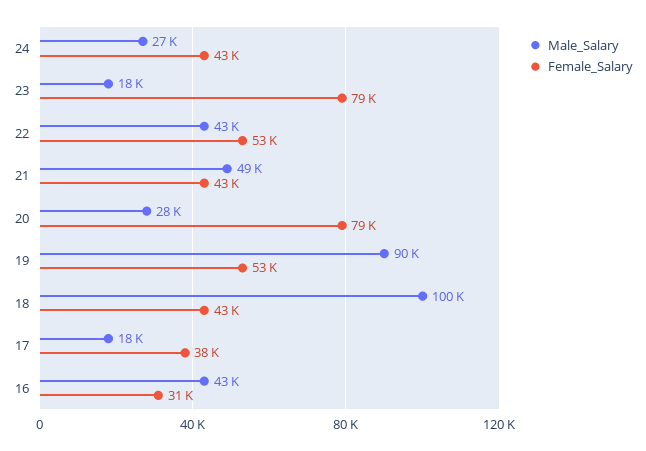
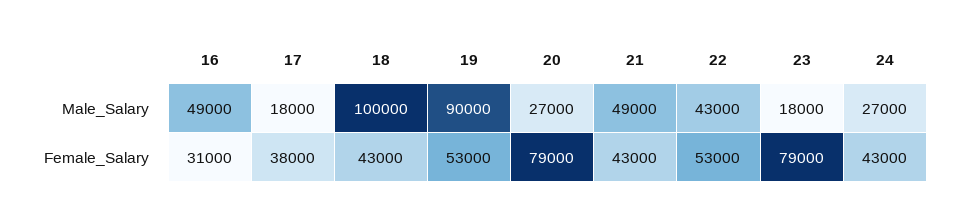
  {
    "Male_Salary": {
      "24": 27000,
      "23": 18000,
      "22": 43000,
      "21": 49000,
-     "20": 28000,
+     "20": 27000,
      "19": 90000,
      "18": 100000,
      "17": 18000,
-     "16": 43000
+     "16": 49000
    },
    "Female_Salary": {
      "24": 43000,
      "23": 79000,
      "22": 53000,
      "21": 43000,
      "20": 79000,
      "19": 53000,
      "18": 43000,
      "17": 38000,
      "16": 31000
    }
  }

